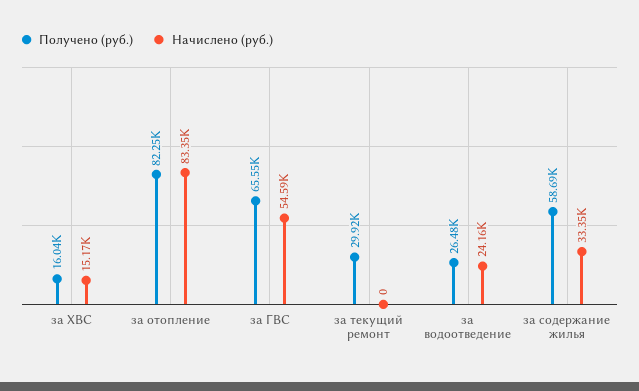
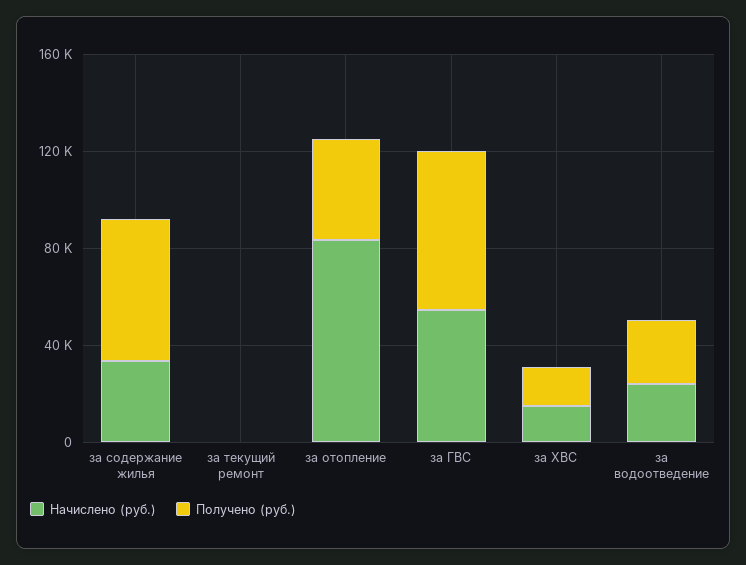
  {
    "Получено (руб.)": {
      "за ХВС": 16040,
-     "за отопление": 82250,
+     "за отопление": 40000,
      "за ГВС": 65550,
-     "за текущий ремонт": 29920,
+     "за текущий ремонт": 0,
      "за водоотведение": 26480,
      "за содержание жилья": 58690
    },
    "Начислено (руб.)": {
      "за ХВС": 15170,
      "за отопление": 83350,
      "за ГВС": 54590,
      "за текущий ремонт": 0,
      "за водоотведение": 24160,
      "за содержание жилья": 33350
    }
  }

